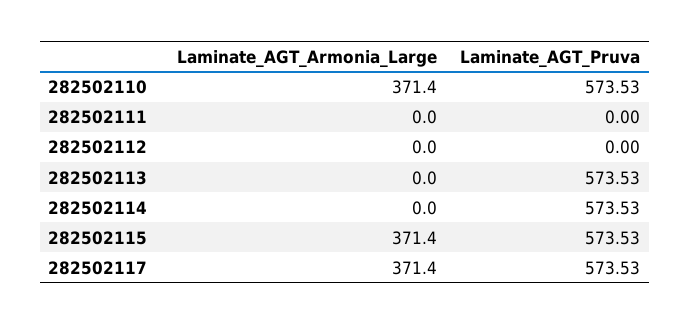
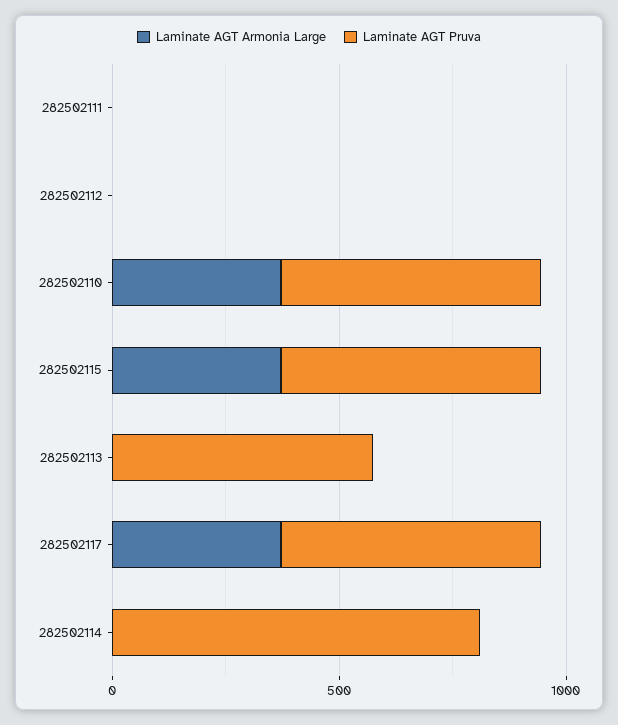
  {
    "Laminate_AGT_Armonia_Large": {
      "282502110": 371.4,
      "282502111": 0,
      "282502112": 0,
      "282502113": 0,
      "282502114": 0,
      "282502115": 371.4,
      "282502117": 371.4
    },
    "Laminate_AGT_Pruva": {
      "282502110": 573.53,
      "282502111": 0,
      "282502112": 0,
      "282502113": 573.53,
-     "282502114": 573.53,
+     "282502114": 800,
      "282502115": 573.53,
      "282502117": 573.53
    }
  }

